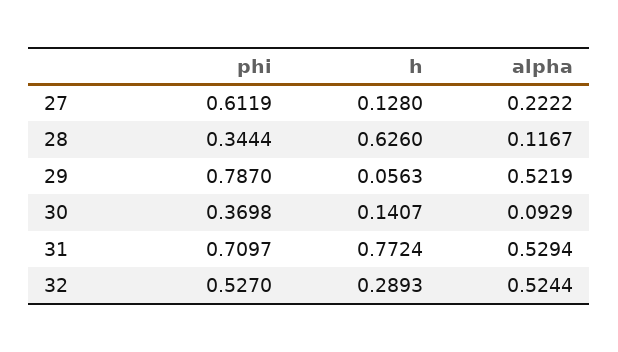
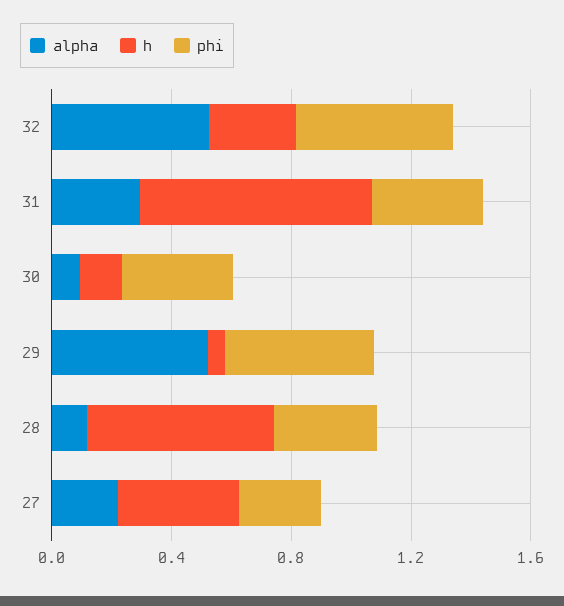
  {
    "phi": {
-     "27": 0.6119,
+     "27": 0.3,
      "28": 0.3444,
-     "29": 0.787,
+     "29": 0.5,
      "30": 0.3698,
-     "31": 0.7097,
+     "31": 0.4,
      "32": 0.527
    },
    "h": {
-     "27": 0.128,
+     "27": 0.4,
      "28": 0.626,
      "29": 0.0563,
      "30": 0.1407,
      "31": 0.7724,
      "32": 0.2893
    },
    "alpha": {
      "27": 0.2222,
      "28": 0.1167,
      "29": 0.5219,
      "30": 0.0929,
-     "31": 0.5294,
+     "31": 0.3,
      "32": 0.5244
    }
  }

